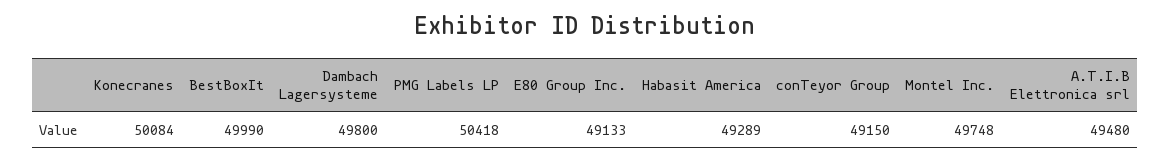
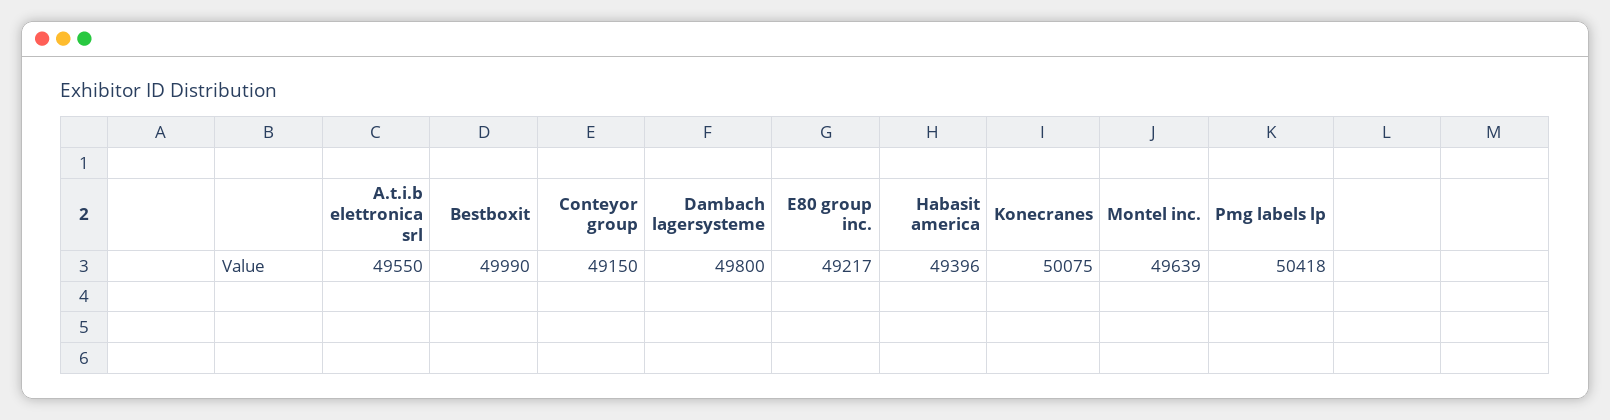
  {
-   "Konecranes": 50084,
+   "Konecranes": 50075,
    "BestBoxIt": 49990,
    "Dambach Lagersysteme": 49800,
    "PMG Labels LP": 50418,
-   "E80 Group Inc.": 49133,
+   "E80 Group Inc.": 49217,
-   "Habasit America": 49289,
+   "Habasit America": 49396,
    "conTeyor Group": 49150,
-   "Montel Inc.": 49748,
+   "Montel Inc.": 49639,
-   "A.T.I.B Elettronica srl": 49480
+   "A.T.I.B Elettronica srl": 49550
  }

